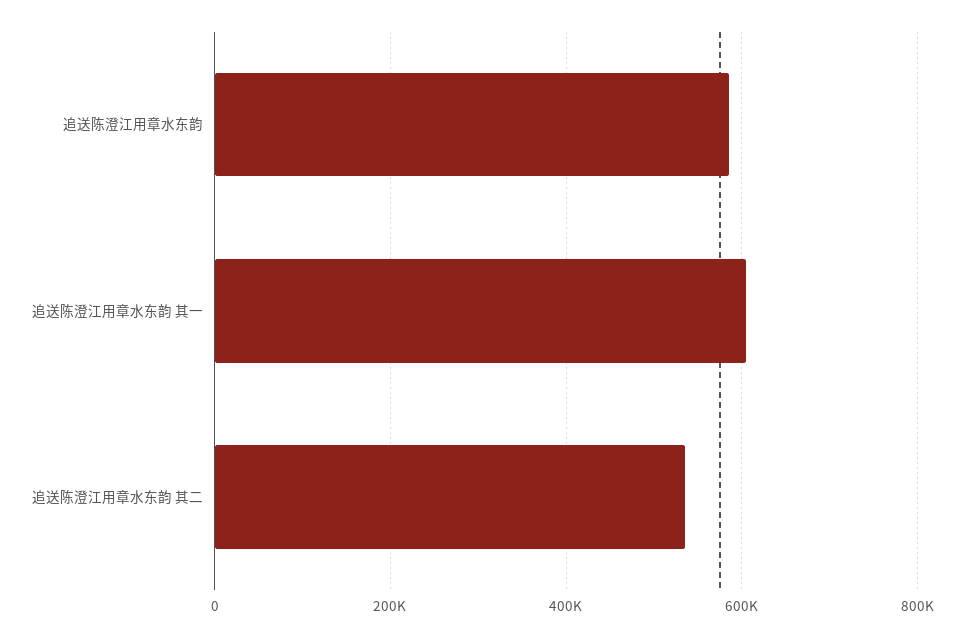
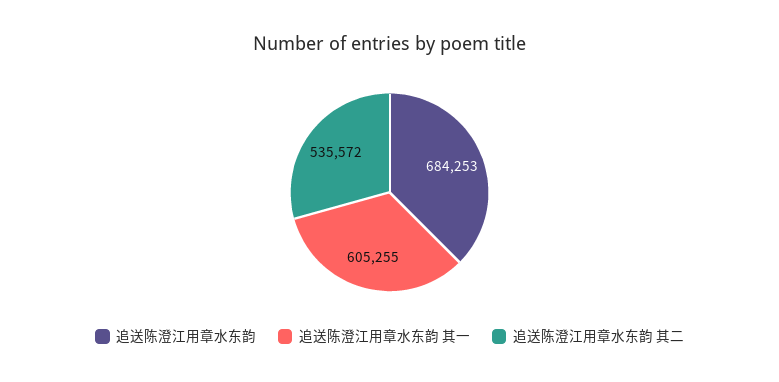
  {
-   "追送陈澄江用章水东韵": 580000,
+   "追送陈澄江用章水东韵": 684253,
    "追送陈澄江用章水东韵 其一": 605255,
    "追送陈澄江用章水东韵 其二": 535572
  }

